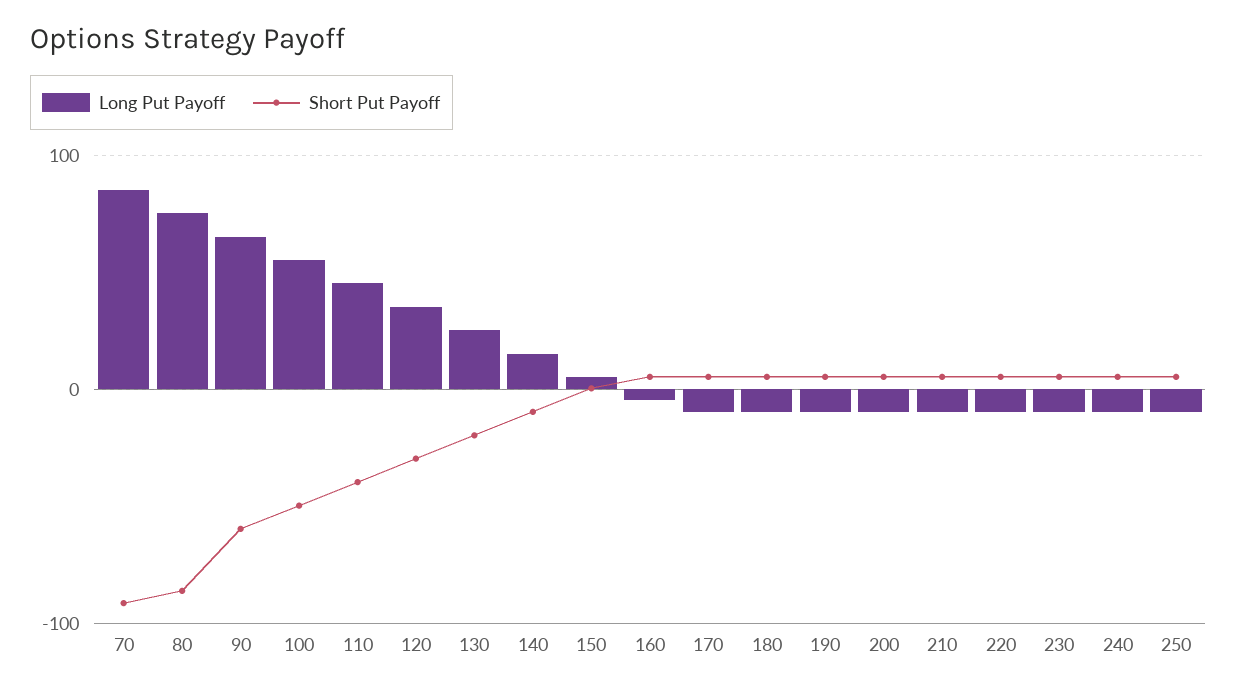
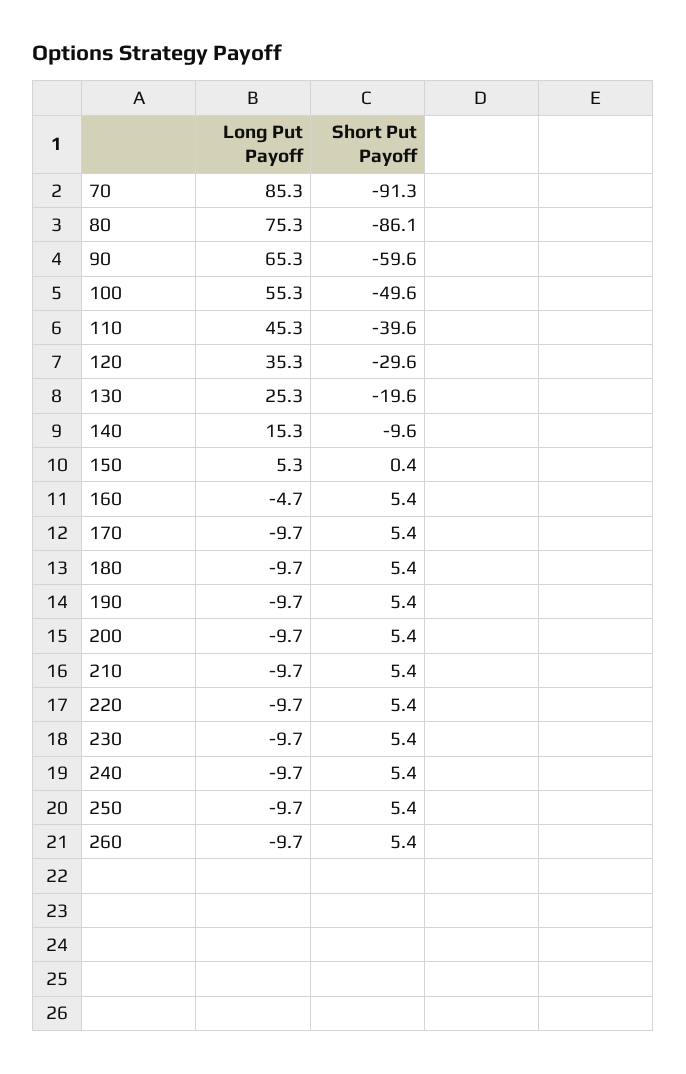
  {
    "Long Put Payoff": {
      "70": 85.3,
      "80": 75.3,
      "90": 65.3,
      "100": 55.3,
      "110": 45.3,
      "120": 35.3,
      "130": 25.3,
      "140": 15.3,
      "150": 5.3,
      "160": -4.7,
      "170": -9.7,
      "180": -9.7,
      "190": -9.7,
      "200": -9.7,
      "210": -9.7,
      "220": -9.7,
      "230": -9.7,
      "240": -9.7,
-     "250": -9.7
+     "250": -9.7,
+     "260": -9.7
    },
    "Short Put Payoff": {
      "70": -91.3,
      "80": -86.1,
      "90": -59.6,
      "100": -49.6,
      "110": -39.6,
      "120": -29.6,
      "130": -19.6,
      "140": -9.6,
      "150": 0.4,
      "160": 5.4,
      "170": 5.4,
      "180": 5.4,
      "190": 5.4,
      "200": 5.4,
      "210": 5.4,
      "220": 5.4,
      "230": 5.4,
      "240": 5.4,
-     "250": 5.4
+     "250": 5.4,
+     "260": 5.4
    }
  }

